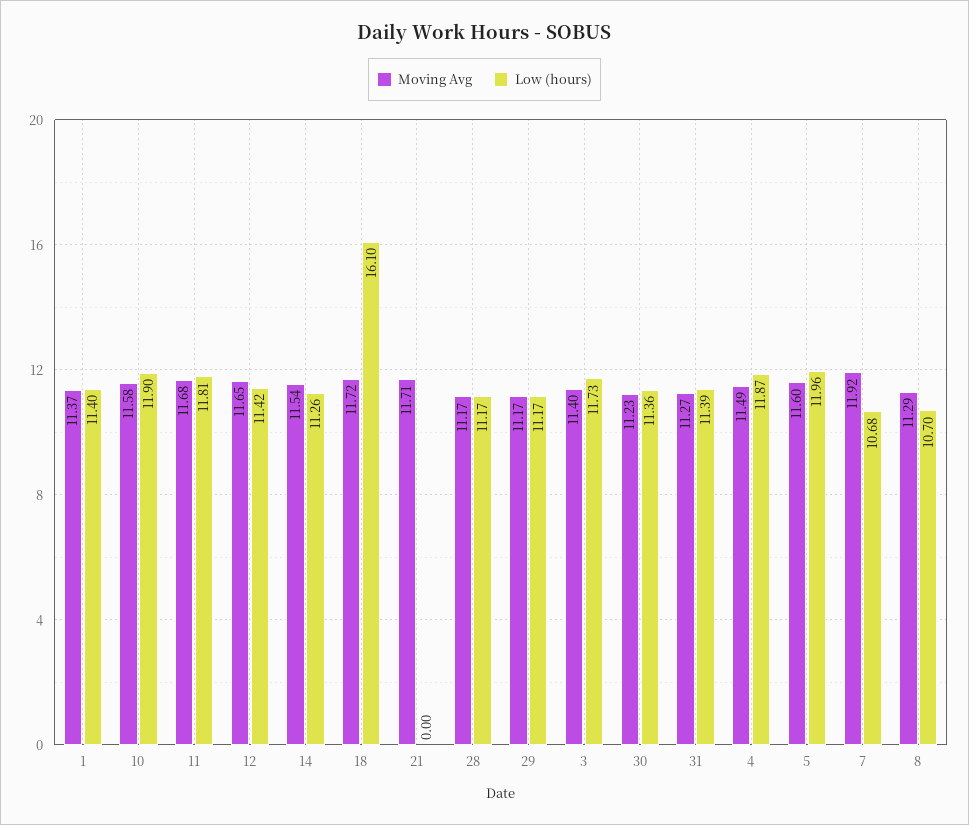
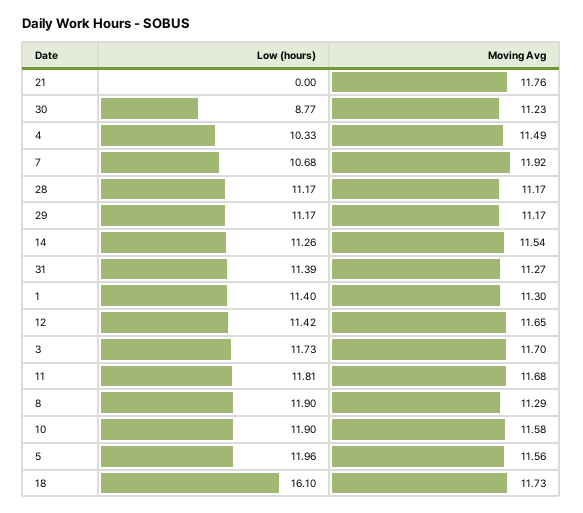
  {
    "Moving Avg": {
-     "1": 11.37,
+     "1": 11.3,
      "10": 11.58,
      "11": 11.68,
      "12": 11.65,
      "14": 11.54,
-     "18": 11.72,
+     "18": 11.73,
-     "21": 11.71,
+     "21": 11.76,
      "28": 11.17,
      "29": 11.17,
-     "3": 11.4,
+     "3": 11.7,
      "30": 11.23,
      "31": 11.27,
      "4": 11.49,
-     "5": 11.6,
+     "5": 11.56,
      "7": 11.92,
      "8": 11.29
    },
    "Low (hours)": {
      "1": 11.4,
      "10": 11.9,
      "11": 11.81,
      "12": 11.42,
      "14": 11.26,
      "18": 16.1,
      "21": 0,
      "28": 11.17,
      "29": 11.17,
      "3": 11.73,
-     "30": 11.36,
+     "30": 8.77,
      "31": 11.39,
-     "4": 11.87,
+     "4": 10.33,
      "5": 11.96,
      "7": 10.68,
-     "8": 10.7
+     "8": 11.9
    }
  }

